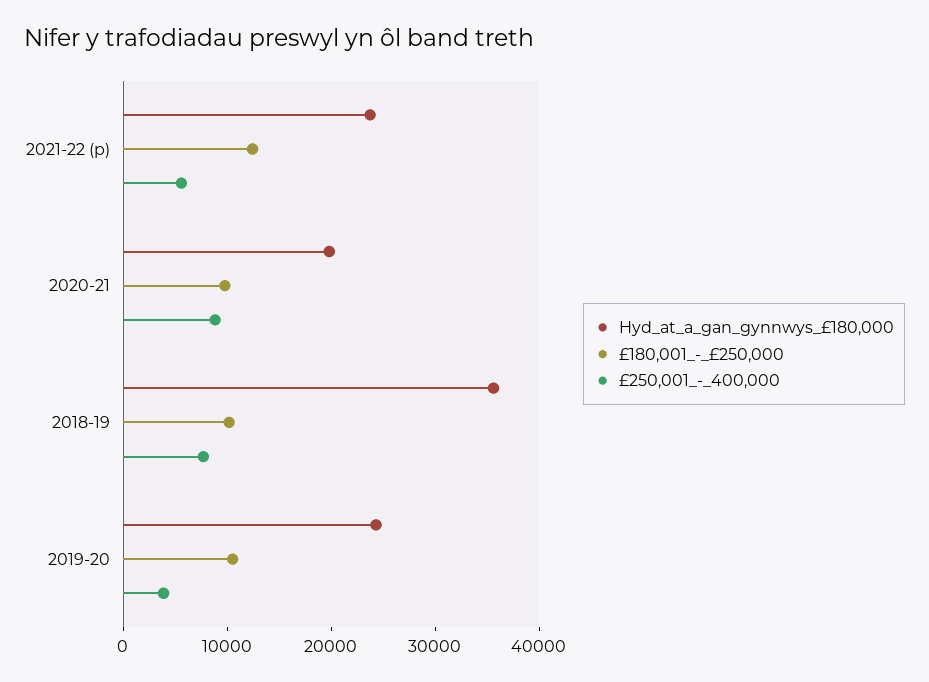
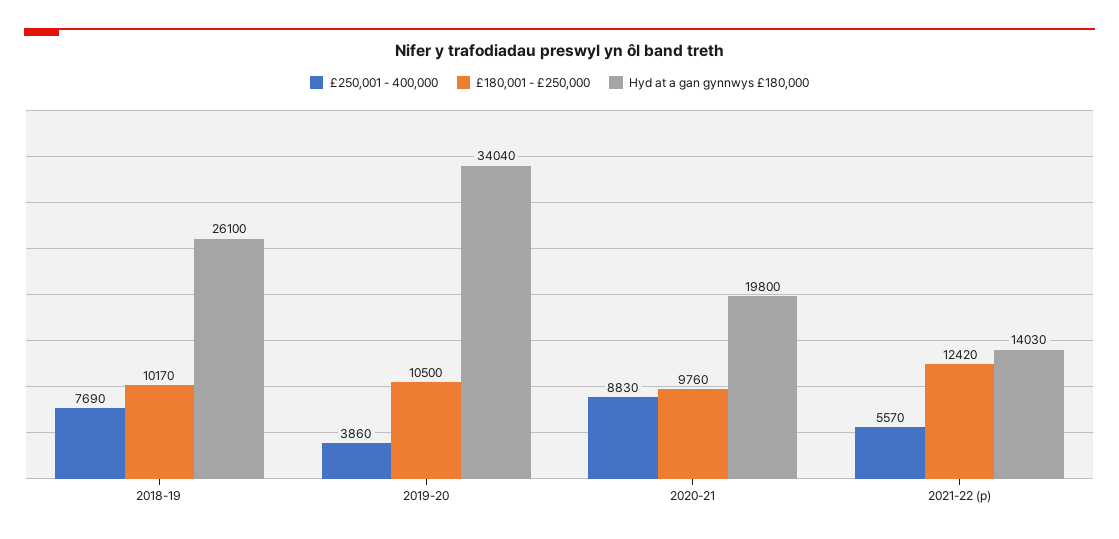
  {
    "Hyd_at_a_gan_gynnwys_£180,000": {
-     "2021-22 (p)": 24000,
+     "2021-22 (p)": 14030,
      "2020-21": 19800,
-     "2018-19": 36000,
+     "2018-19": 26100,
-     "2019-20": 24000
+     "2019-20": 34040
    },
    "£180,001_-_£250,000": {
      "2021-22 (p)": 12420,
      "2020-21": 9760,
      "2018-19": 10170,
      "2019-20": 10500
    },
    "£250,001_-_400,000": {
      "2021-22 (p)": 5570,
      "2020-21": 8830,
      "2018-19": 7690,
      "2019-20": 3860
    }
  }

